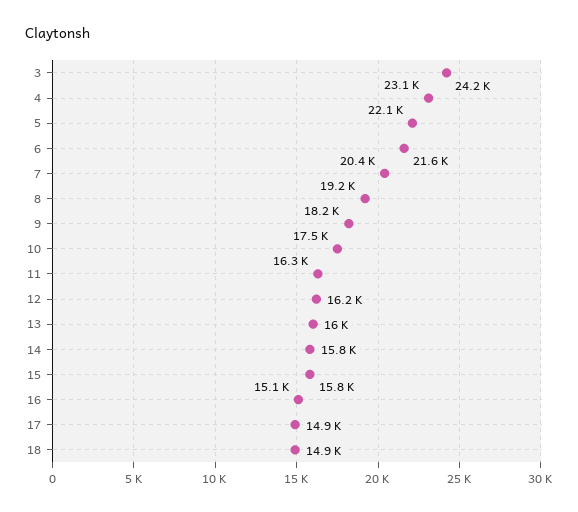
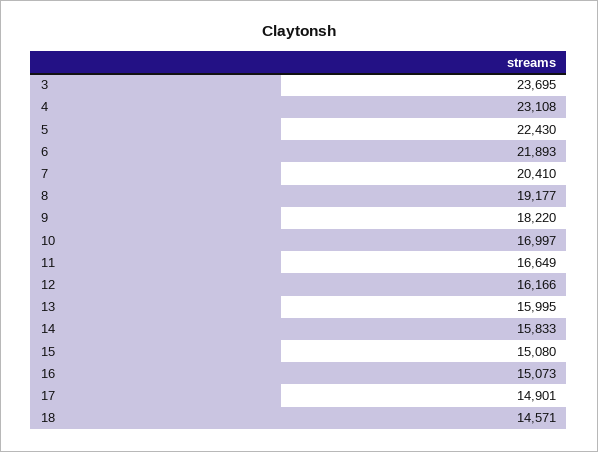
  {
-   "3": 24200,
+   "3": 23695,
    "4": 23108,
-   "5": 22100,
+   "5": 22430,
-   "6": 21600,
+   "6": 21893,
    "7": 20410,
    "8": 19177,
    "9": 18220,
-   "10": 17500,
+   "10": 16997,
-   "11": 16300,
+   "11": 16649,
    "12": 16166,
    "13": 15995,
    "14": 15833,
-   "15": 15800,
+   "15": 15080,
    "16": 15073,
    "17": 14901,
-   "18": 14900
+   "18": 14571
  }

